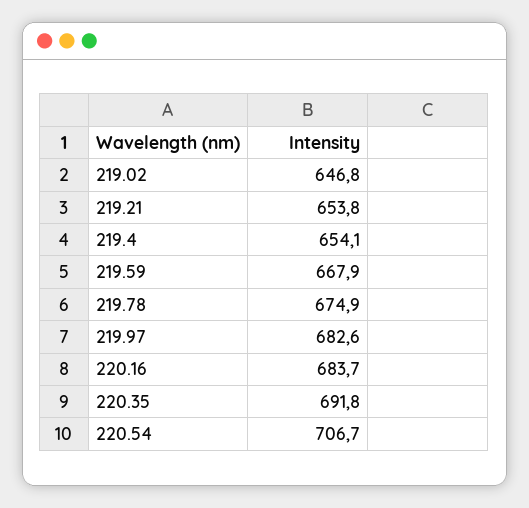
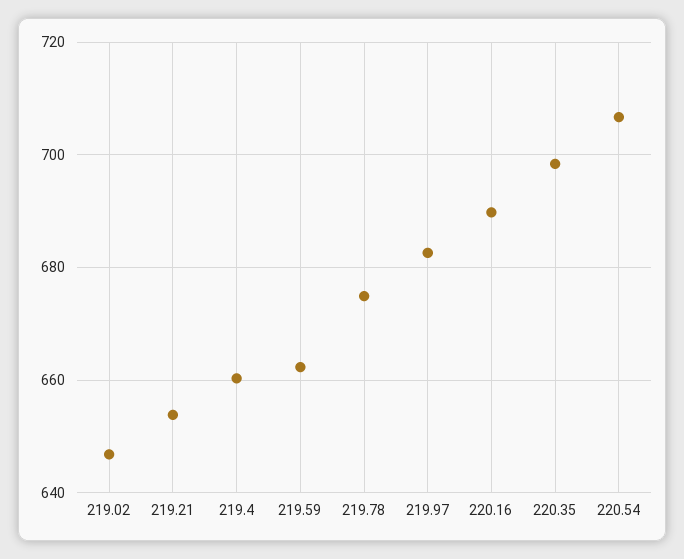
  {
    "219.02": 646.8,
    "219.21": 653.8,
-   "219.4": 654.1,
+   "219.4": 660,
-   "219.59": 667.9,
+   "219.59": 662,
    "219.78": 674.9,
    "219.97": 682.6,
-   "220.16": 683.7,
+   "220.16": 690,
-   "220.35": 691.8,
+   "220.35": 698,
    "220.54": 706.7
  }

